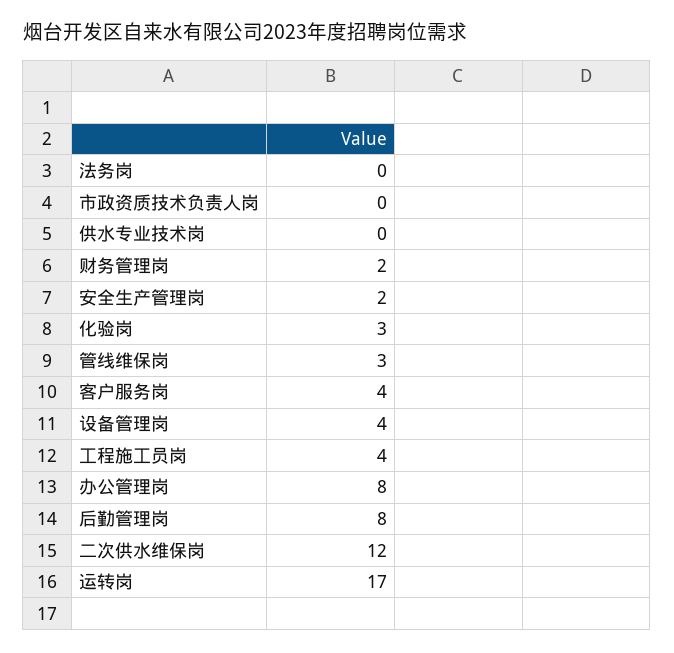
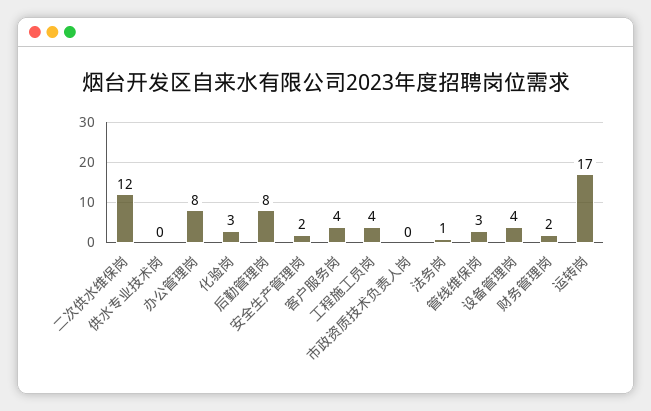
  {
-   "法务岗": 0,
+   "法务岗": 1,
    "市政资质技术负责人岗": 0,
    "供水专业技术岗": 0,
    "财务管理岗": 2,
    "安全生产管理岗": 2,
    "化验岗": 3,
    "管线维保岗": 3,
    "客户服务岗": 4,
    "设备管理岗": 4,
    "工程施工员岗": 4,
    "办公管理岗": 8,
    "后勤管理岗": 8,
    "二次供水维保岗": 12,
    "运转岗": 17
  }

